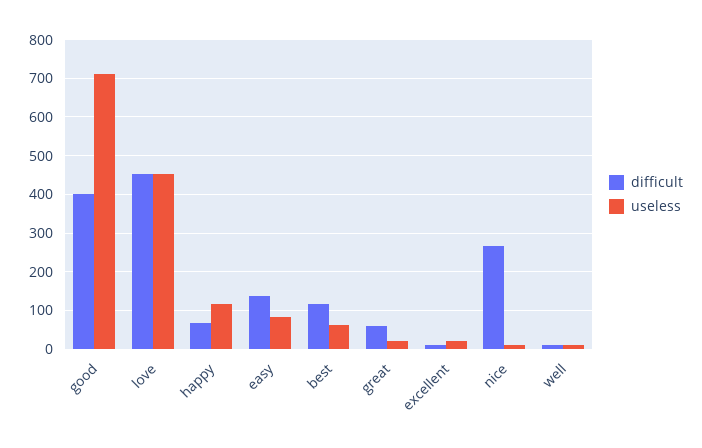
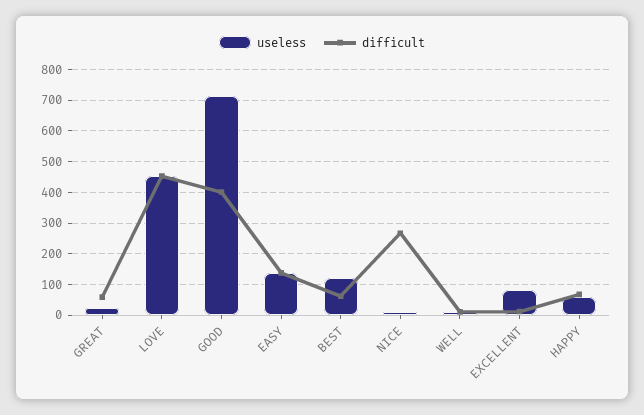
  {
    "difficult": {
      "good": 400,
      "love": 460,
      "happy": 60,
      "easy": 140,
-     "best": 120,
+     "best": 60,
      "great": 60,
      "excellent": 20,
      "nice": 260,
      "well": 20
    },
    "useless": {
      "good": 720,
      "love": 460,
-     "happy": 120,
+     "happy": 60,
-     "easy": 80,
+     "easy": 140,
-     "best": 60,
+     "best": 120,
      "great": 20,
-     "excellent": 20,
+     "excellent": 80,
      "nice": 20,
      "well": 20
    }
  }

